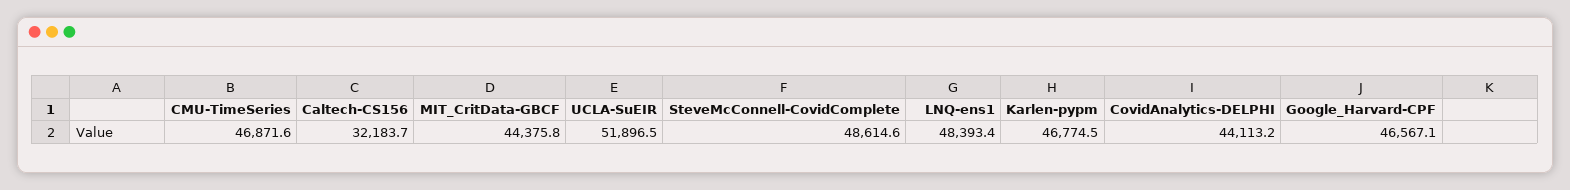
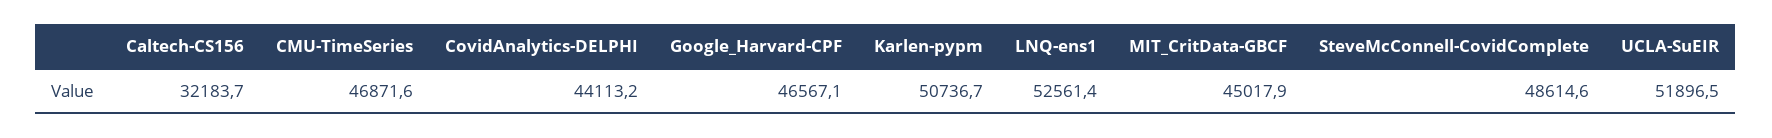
  {
    "CMU-TimeSeries": 46871.6,
    "Caltech-CS156": 32183.7,
-   "MIT_CritData-GBCF": 44375.8,
+   "MIT_CritData-GBCF": 45017.9,
    "UCLA-SuEIR": 51896.5,
    "SteveMcConnell-CovidComplete": 48614.6,
-   "LNQ-ens1": 48393.4,
+   "LNQ-ens1": 52561.4,
-   "Karlen-pypm": 46774.5,
+   "Karlen-pypm": 50736.7,
    "CovidAnalytics-DELPHI": 44113.2,
    "Google_Harvard-CPF": 46567.1
  }

